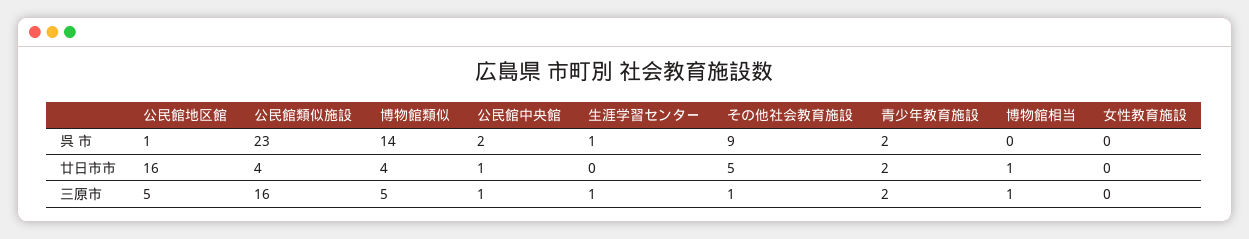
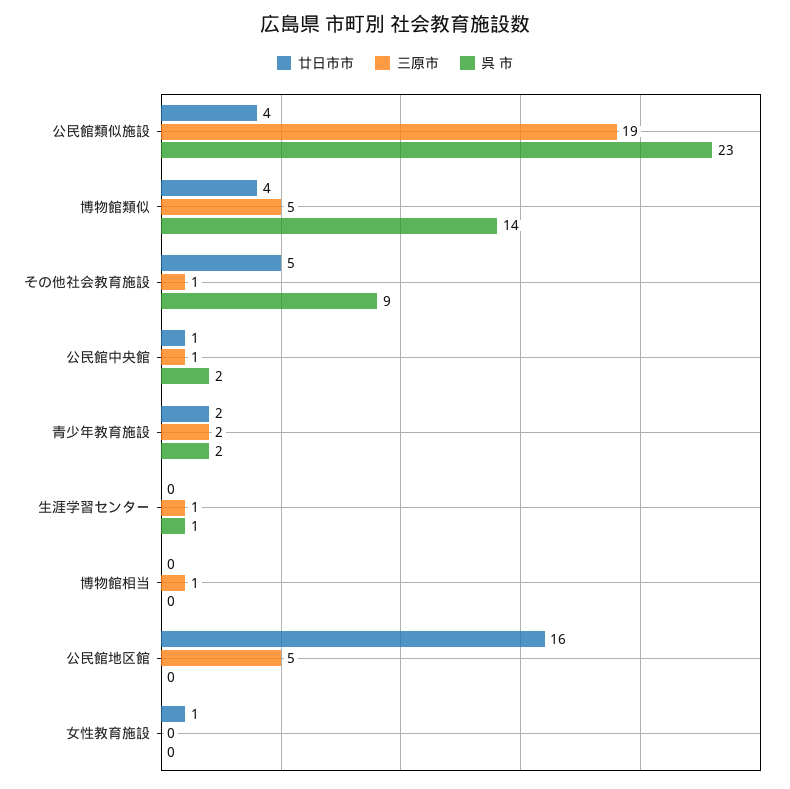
  {
    "呉 市": {
-     "公民館地区館": 1,
+     "公民館地区館": 0,
      "公民館類似施設": 23,
      "博物館類似": 14,
      "公民館中央館": 2,
      "生涯学習センター": 1,
      "その他社会教育施設": 9,
      "青少年教育施設": 2,
      "博物館相当": 0,
      "女性教育施設": 0
    },
    "廿日市市": {
      "公民館地区館": 16,
      "公民館類似施設": 4,
      "博物館類似": 4,
      "公民館中央館": 1,
      "生涯学習センター": 0,
      "その他社会教育施設": 5,
      "青少年教育施設": 2,
-     "博物館相当": 1,
+     "博物館相当": 0,
-     "女性教育施設": 0
+     "女性教育施設": 1
    },
    "三原市": {
      "公民館地区館": 5,
-     "公民館類似施設": 16,
+     "公民館類似施設": 19,
      "博物館類似": 5,
      "公民館中央館": 1,
      "生涯学習センター": 1,
      "その他社会教育施設": 1,
      "青少年教育施設": 2,
      "博物館相当": 1,
      "女性教育施設": 0
    }
  }

